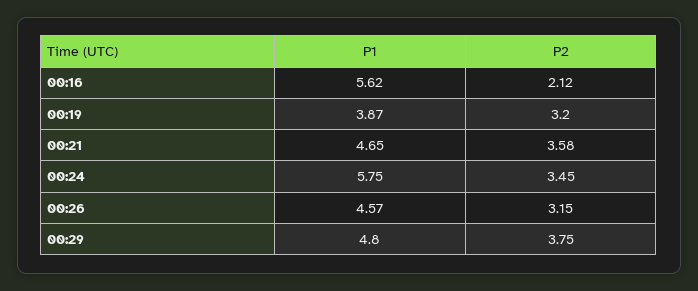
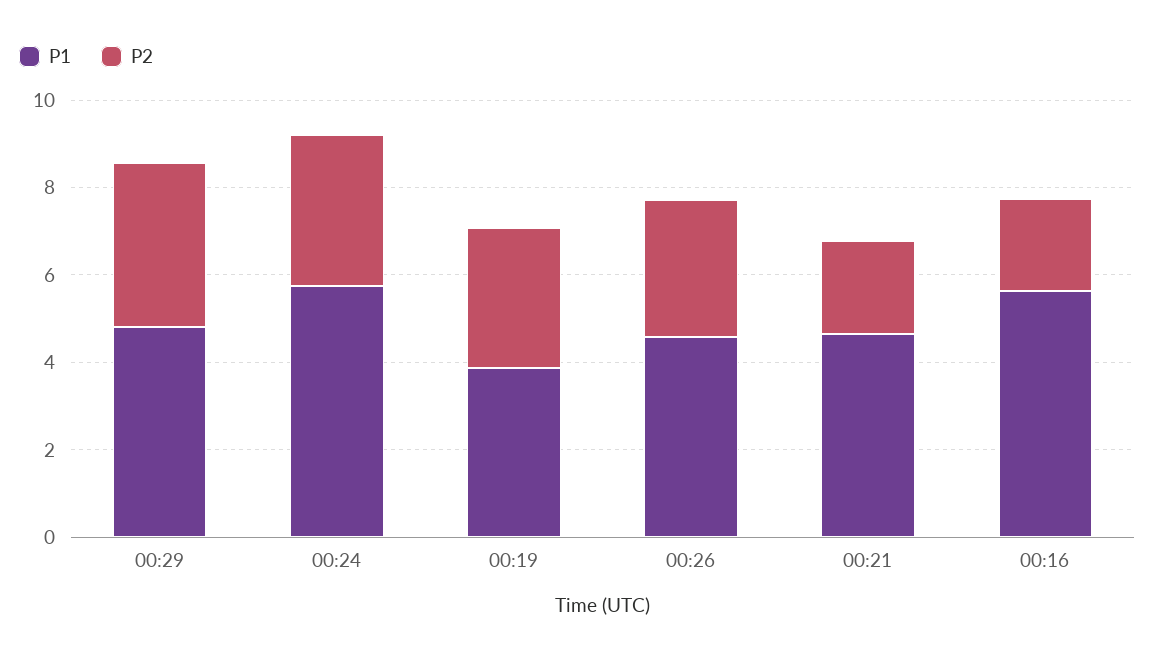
  {
    "P1": {
      "00:16": 5.62,
      "00:19": 3.87,
      "00:21": 4.65,
      "00:24": 5.75,
      "00:26": 4.57,
      "00:29": 4.8
    },
    "P2": {
      "00:16": 2.12,
      "00:19": 3.2,
-     "00:21": 3.58,
+     "00:21": 2,
      "00:24": 3.45,
      "00:26": 3.15,
      "00:29": 3.75
    }
  }

